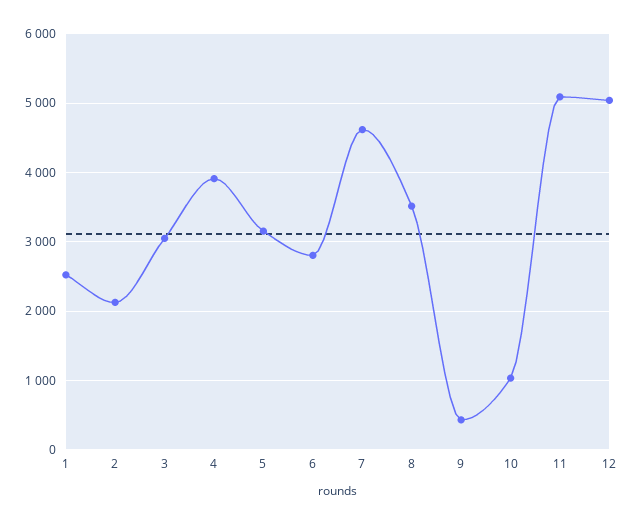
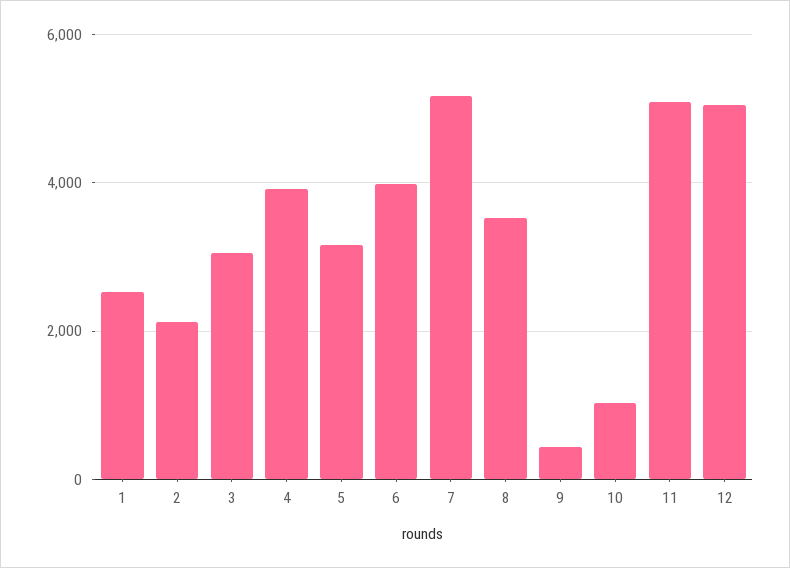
  {
    "1": 2500,
    "2": 2100,
    "3": 3100,
    "4": 3900,
    "5": 3200,
-   "6": 2800,
+   "6": 4000,
-   "7": 4600,
+   "7": 5200,
    "8": 3500,
    "9": 400,
    "10": 1000,
    "11": 5100,
    "12": 5000
  }

